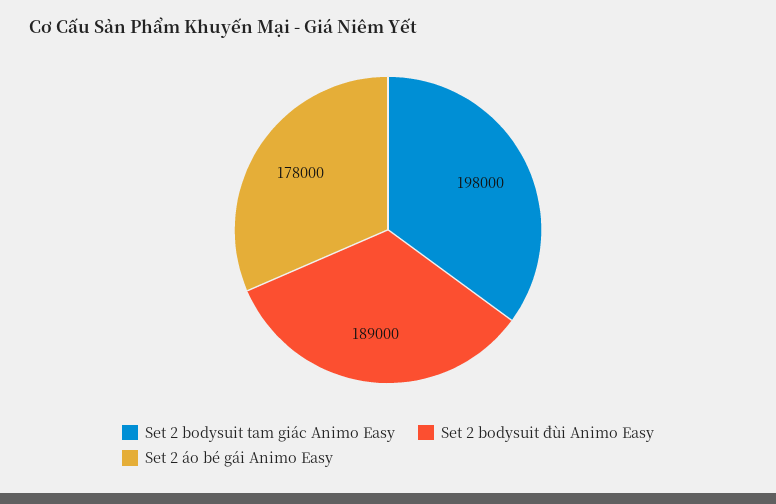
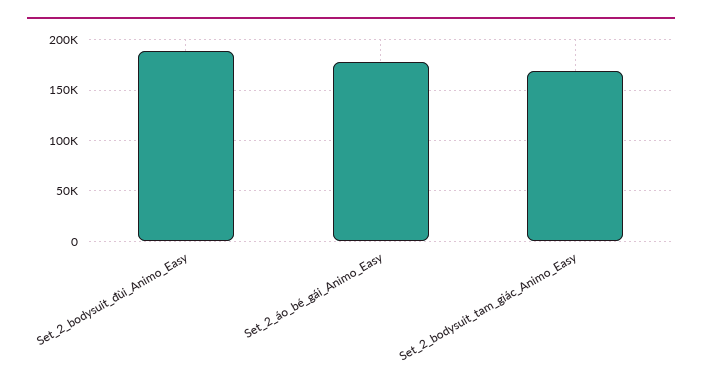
  {
-   "Set 2 bodysuit tam giác Animo Easy": 198000,
+   "Set 2 bodysuit tam giác Animo Easy": 170000,
    "Set 2 bodysuit đùi Animo Easy": 189000,
    "Set 2 áo bé gái Animo Easy": 178000
  }

